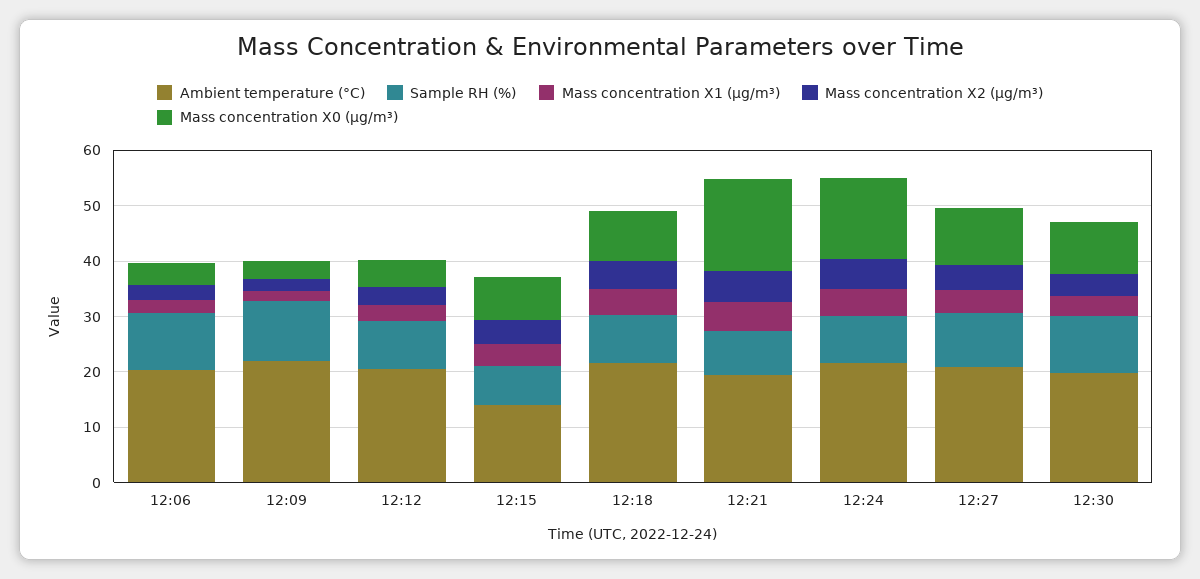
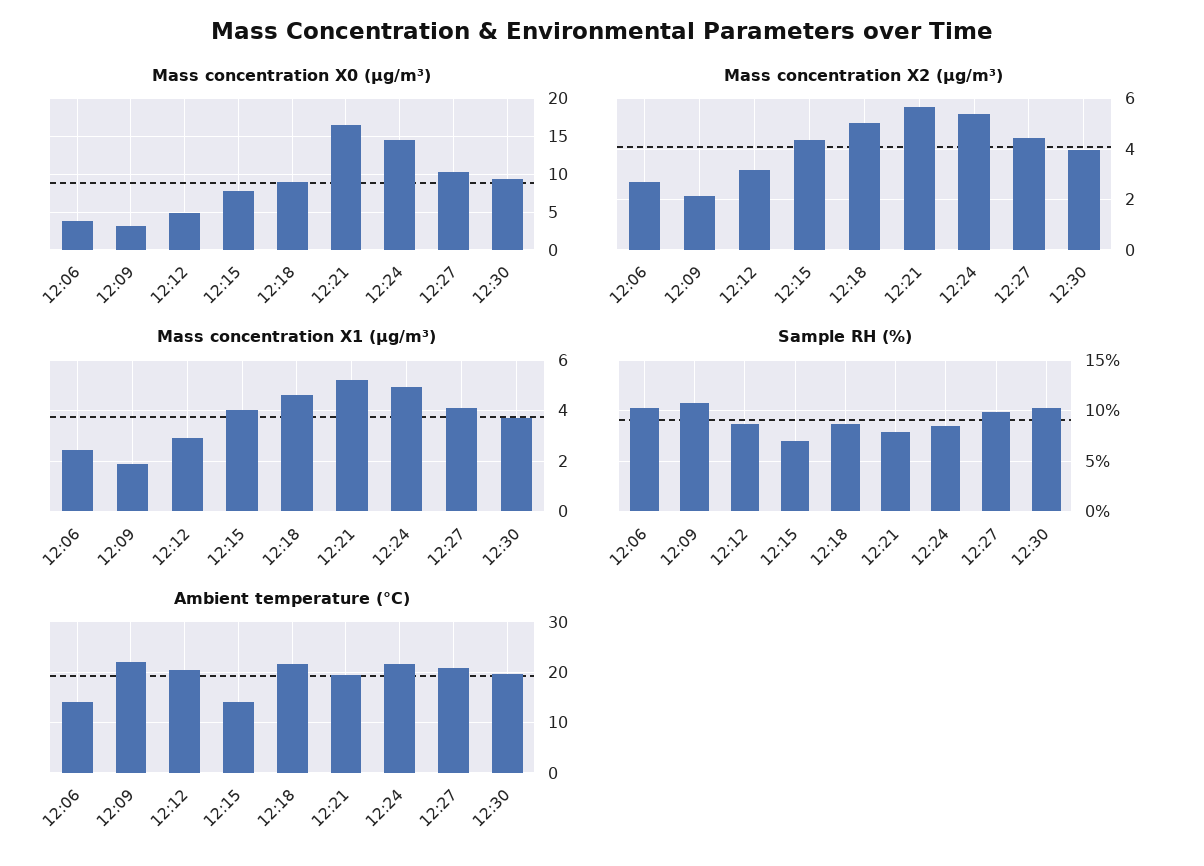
  {
    "Ambient temperature (°C)": {
-     "12:06": 20,
+     "12:06": 14,
      "12:09": 22,
      "12:12": 20,
      "12:15": 14,
      "12:18": 22,
      "12:21": 20,
      "12:24": 22,
      "12:27": 20,
      "12:30": 20
    },
    "Sample RH (%)": {
      "12:06": 10,
      "12:09": 11,
      "12:12": 9,
      "12:15": 7,
      "12:18": 9,
      "12:21": 8,
      "12:24": 9,
      "12:27": 10,
      "12:30": 10
    },
    "Mass concentration X1 (μg/m³)": {
      "12:06": 2.5,
      "12:09": 1.75,
      "12:12": 3,
      "12:15": 4,
      "12:18": 4.5,
      "12:21": 5.25,
      "12:24": 5,
      "12:27": 4,
      "12:30": 3.75
    },
    "Mass concentration X2 (μg/m³)": {
      "12:06": 2.75,
      "12:09": 2.25,
      "12:12": 3.25,
      "12:15": 4.25,
      "12:18": 5,
      "12:21": 5.75,
      "12:24": 5.5,
      "12:27": 4.5,
      "12:30": 4
    },
    "Mass concentration X0 (μg/m³)": {
      "12:06": 4,
      "12:09": 3,
      "12:12": 5,
      "12:15": 8,
      "12:18": 9,
      "12:21": 17,
      "12:24": 15,
      "12:27": 10,
      "12:30": 9
    }
  }

